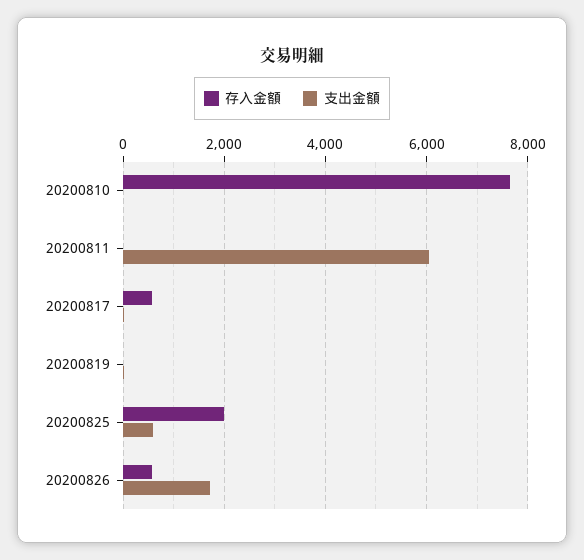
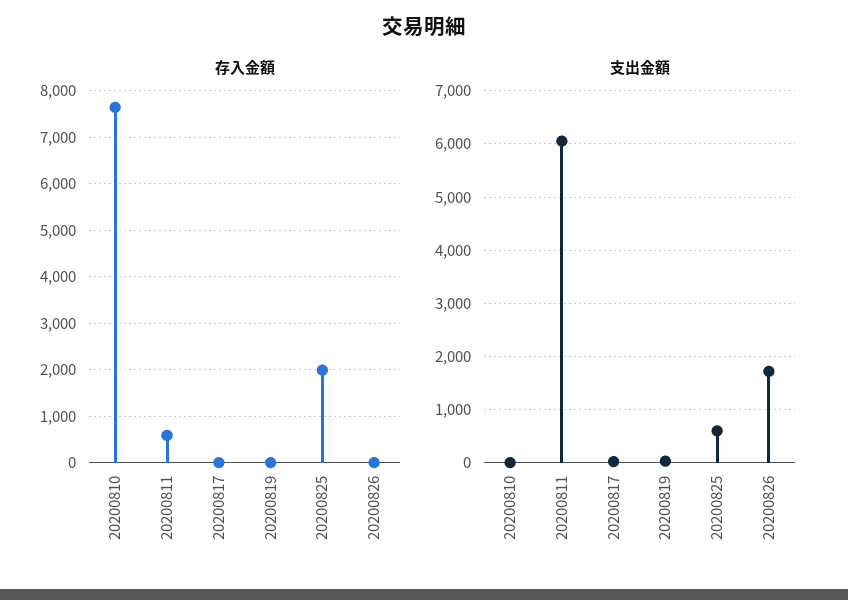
  {
    "存入金額": {
      "20200810": 7600,
-     "20200811": 0,
+     "20200811": 600,
-     "20200817": 600,
+     "20200817": 0,
      "20200819": 0,
      "20200825": 2000,
-     "20200826": 600
+     "20200826": 0
    },
    "支出金額": {
      "20200810": 0,
      "20200811": 6000,
      "20200817": 0,
      "20200819": 0,
      "20200825": 600,
      "20200826": 1800
    }
  }

